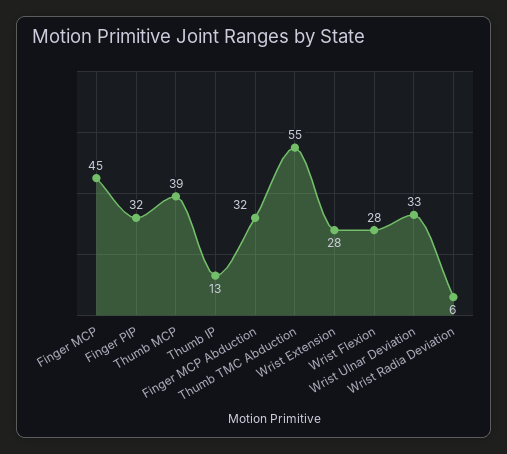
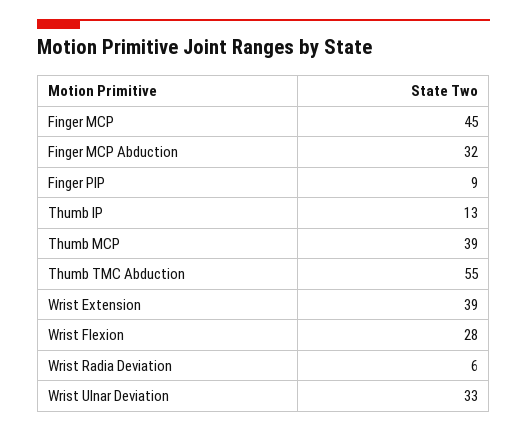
  {
    "Finger MCP": 45,
-   "Finger PIP": 32,
+   "Finger PIP": 9,
    "Thumb MCP": 39,
    "Thumb IP": 13,
    "Finger MCP Abduction": 32,
    "Thumb TMC Abduction": 55,
-   "Wrist Extension": 28,
+   "Wrist Extension": 39,
    "Wrist Flexion": 28,
    "Wrist Ulnar Deviation": 33,
    "Wrist Radia Deviation": 6
  }

